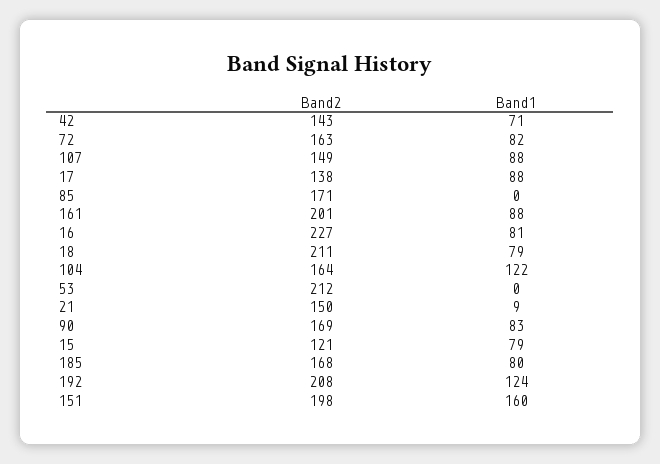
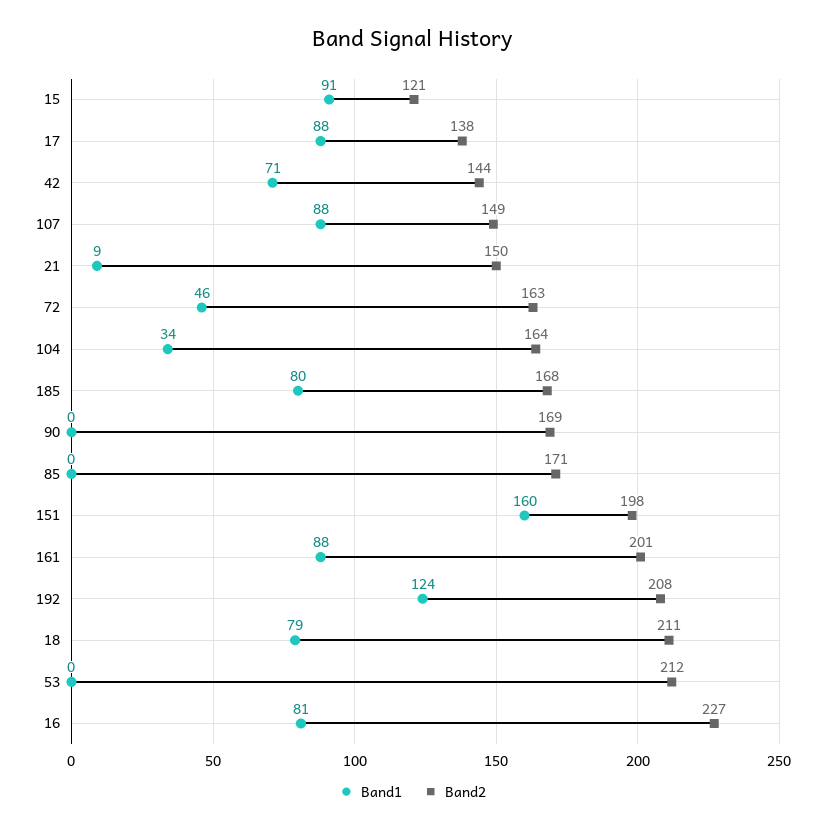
  {
    "Band2": {
-     "42": 143,
+     "42": 144,
      "72": 163,
      "107": 149,
      "17": 138,
      "85": 171,
      "161": 201,
      "16": 227,
      "18": 211,
      "104": 164,
      "53": 212,
      "21": 150,
      "90": 169,
      "15": 121,
      "185": 168,
      "192": 208,
      "151": 198
    },
    "Band1": {
      "42": 71,
-     "72": 82,
+     "72": 46,
      "107": 88,
      "17": 88,
      "85": 0,
      "161": 88,
      "16": 81,
      "18": 79,
-     "104": 122,
+     "104": 34,
      "53": 0,
      "21": 9,
-     "90": 83,
+     "90": 0,
-     "15": 79,
+     "15": 91,
      "185": 80,
      "192": 124,
      "151": 160
    }
  }

